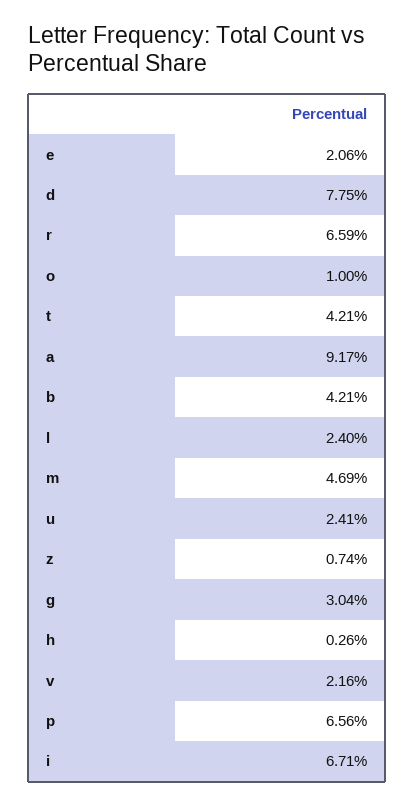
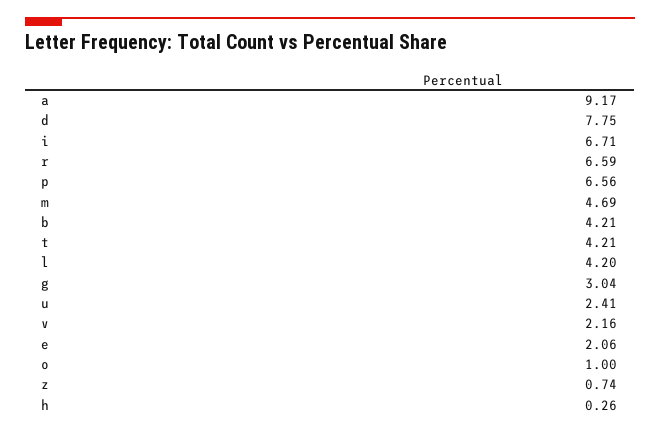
  {
    "e": 2.06,
    "d": 7.75,
    "r": 6.59,
    "o": 1,
    "t": 4.21,
    "a": 9.17,
    "b": 4.21,
-   "l": 2.4,
+   "l": 4.2,
    "m": 4.69,
    "u": 2.41,
    "z": 0.74,
    "g": 3.04,
    "h": 0.26,
    "v": 2.16,
    "p": 6.56,
    "i": 6.71
  }

